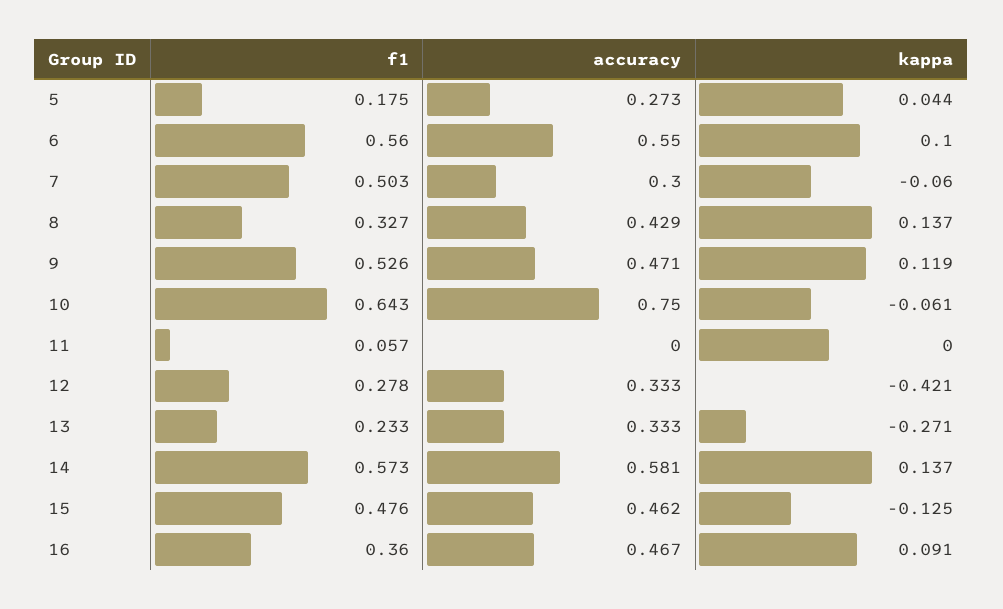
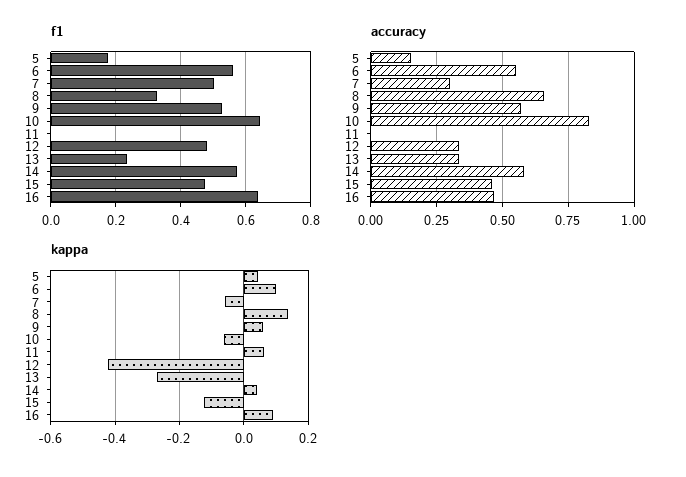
  {
    "f1": {
      "5": 0.175,
      "6": 0.56,
      "7": 0.503,
      "8": 0.327,
      "9": 0.526,
      "10": 0.643,
-     "11": 0.057,
+     "11": 0,
-     "12": 0.278,
+     "12": 0.48,
      "13": 0.233,
      "14": 0.573,
      "15": 0.476,
-     "16": 0.36
+     "16": 0.64
    },
    "accuracy": {
-     "5": 0.273,
+     "5": 0.15,
      "6": 0.55,
      "7": 0.3,
-     "8": 0.429,
+     "8": 0.65,
-     "9": 0.471,
+     "9": 0.575,
-     "10": 0.75,
+     "10": 0.825,
      "11": 0,
      "12": 0.333,
      "13": 0.333,
      "14": 0.581,
      "15": 0.462,
      "16": 0.467
    },
    "kappa": {
      "5": 0.044,
      "6": 0.1,
      "7": -0.06,
      "8": 0.137,
-     "9": 0.119,
+     "9": 0.06,
      "10": -0.061,
-     "11": 0,
+     "11": 0.06,
      "12": -0.421,
      "13": -0.271,
-     "14": 0.137,
+     "14": 0.04,
      "15": -0.125,
      "16": 0.091
    }
  }

